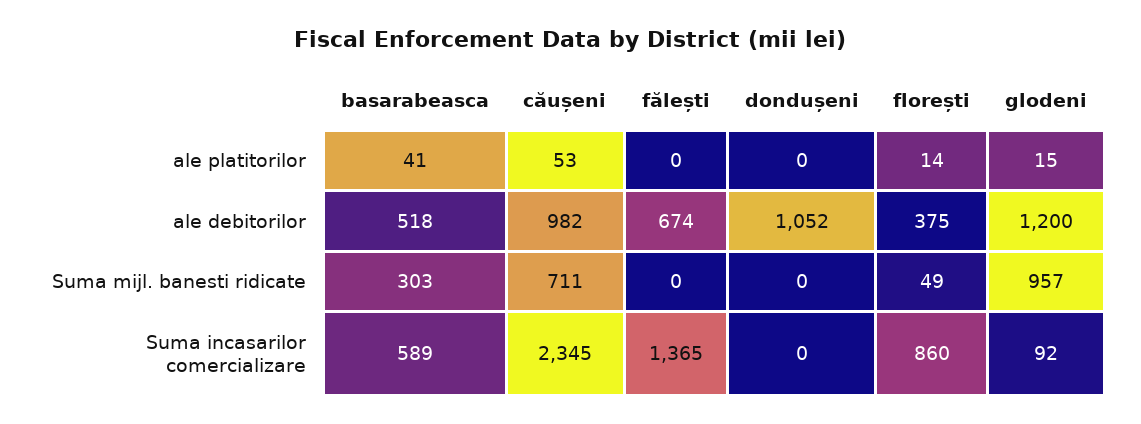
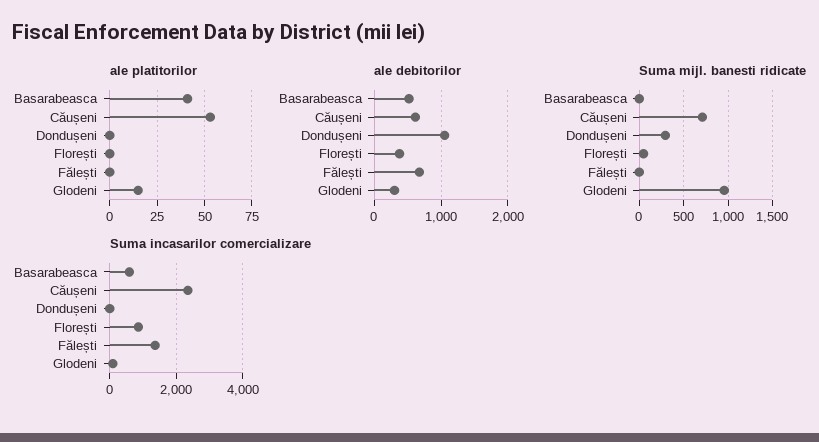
  {
    "ale platitorilor": {
      "basarabeasca": 41,
      "căușeni": 53,
      "fălești": 0,
      "dondușeni": 0,
-     "florești": 14,
+     "florești": 0,
      "glodeni": 15
    },
    "ale debitorilor": {
      "basarabeasca": 518,
-     "căușeni": 982,
+     "căușeni": 600,
      "fălești": 674,
      "dondușeni": 1052,
      "florești": 375,
-     "glodeni": 1200
+     "glodeni": 300
    },
    "Suma mijl. banesti ridicate": {
-     "basarabeasca": 303,
+     "basarabeasca": 0,
      "căușeni": 711,
      "fălești": 0,
-     "dondușeni": 0,
+     "dondușeni": 300,
      "florești": 49,
      "glodeni": 957
    },
    "Suma incasarilor comercializare": {
      "basarabeasca": 589,
      "căușeni": 2345,
      "fălești": 1365,
      "dondușeni": 0,
      "florești": 860,
      "glodeni": 92
    }
  }

